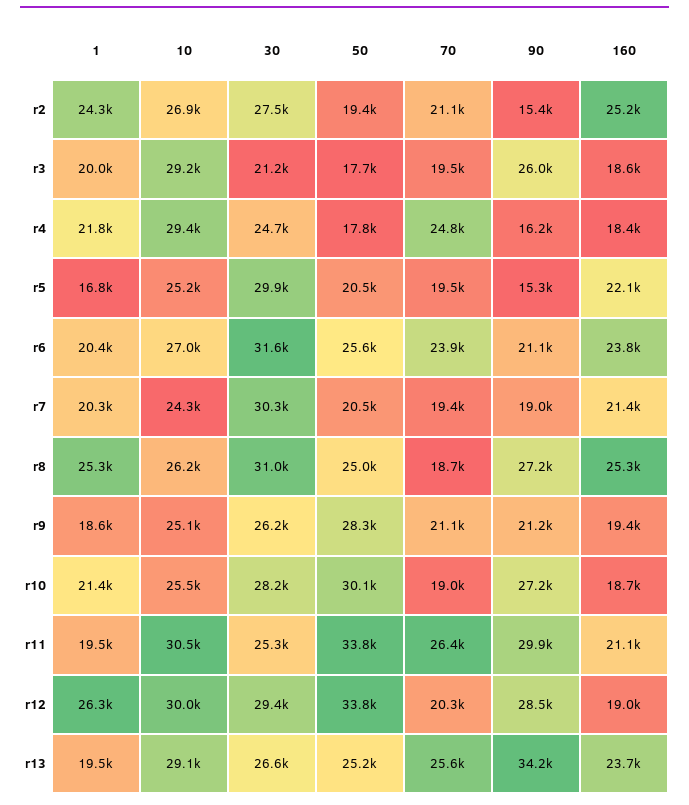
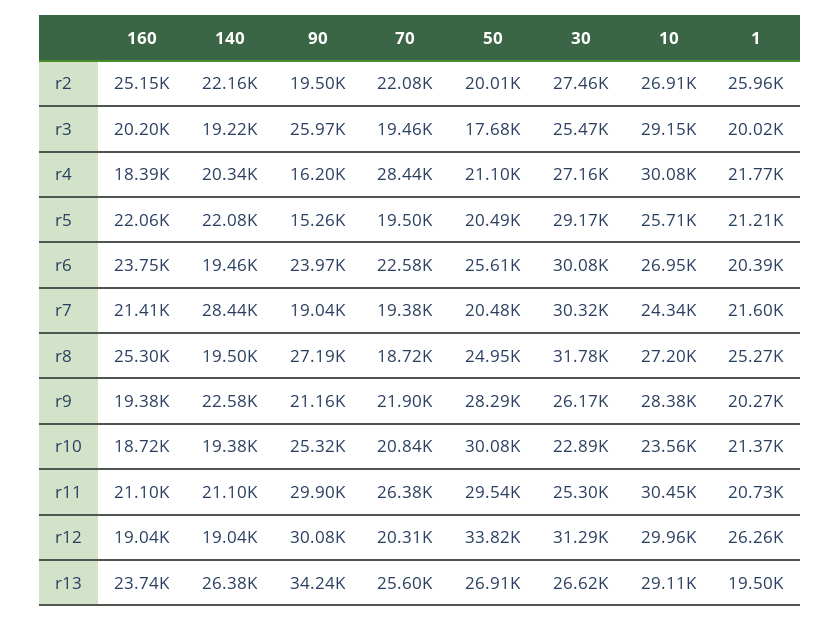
  {
    "1": {
-     "r2": 24300,
+     "r2": 25960,
      "r3": 20020,
      "r4": 21770,
-     "r5": 16800,
+     "r5": 21210,
      "r6": 20390,
-     "r7": 20300,
+     "r7": 21600,
      "r8": 25270,
-     "r9": 18600,
+     "r9": 20270,
      "r10": 21370,
-     "r11": 19500,
+     "r11": 20730,
      "r12": 26260,
      "r13": 19500
    },
    "10": {
      "r2": 26910,
      "r3": 29150,
-     "r4": 29400,
+     "r4": 30080,
-     "r5": 25200,
+     "r5": 25710,
      "r6": 26950,
      "r7": 24340,
-     "r8": 26200,
+     "r8": 27200,
-     "r9": 25100,
+     "r9": 28380,
-     "r10": 25500,
+     "r10": 23560,
      "r11": 30450,
      "r12": 29960,
      "r13": 29110
    },
    "30": {
      "r2": 27460,
-     "r3": 21200,
+     "r3": 25470,
-     "r4": 24700,
+     "r4": 27160,
-     "r5": 29900,
+     "r5": 29170,
-     "r6": 31600,
+     "r6": 30080,
      "r7": 30320,
-     "r8": 31000,
+     "r8": 31780,
      "r9": 26170,
-     "r10": 28200,
+     "r10": 22890,
      "r11": 25300,
-     "r12": 29400,
+     "r12": 31290,
      "r13": 26620
    },
    "50": {
-     "r2": 19400,
+     "r2": 20010,
      "r3": 17680,
-     "r4": 17800,
+     "r4": 21100,
      "r5": 20490,
      "r6": 25610,
      "r7": 20480,
      "r8": 24950,
      "r9": 28290,
      "r10": 30080,
-     "r11": 33800,
+     "r11": 29540,
      "r12": 33820,
-     "r13": 25200
+     "r13": 26910
    },
    "70": {
-     "r2": 21100,
+     "r2": 22080,
      "r3": 19460,
-     "r4": 24800,
+     "r4": 28440,
      "r5": 19500,
-     "r6": 23900,
+     "r6": 22580,
      "r7": 19380,
      "r8": 18720,
-     "r9": 21100,
+     "r9": 21900,
-     "r10": 19000,
+     "r10": 20840,
      "r11": 26380,
      "r12": 20310,
      "r13": 25600
    },
    "90": {
-     "r2": 15400,
+     "r2": 19500,
      "r3": 25970,
      "r4": 16200,
      "r5": 15260,
-     "r6": 21100,
+     "r6": 23970,
      "r7": 19040,
      "r8": 27190,
      "r9": 21160,
-     "r10": 27200,
+     "r10": 25320,
      "r11": 29900,
-     "r12": 28500,
+     "r12": 30080,
      "r13": 34240
    },
    "160": {
      "r2": 25150,
-     "r3": 18600,
+     "r3": 20200,
      "r4": 18390,
      "r5": 22060,
      "r6": 23750,
      "r7": 21410,
      "r8": 25300,
      "r9": 19380,
      "r10": 18720,
      "r11": 21100,
      "r12": 19040,
      "r13": 23740
-   }
+   },
+   "140": {
+     "r2": 22160,
+     "r3": 19220,
+     "r4": 20340,
+     "r5": 22080,
+     "r6": 19460,
+     "r7": 28440,
+     "r8": 19500,
+     "r9": 22580,
+     "r10": 19380,
+     "r11": 21100,
+     "r12": 19040,
+     "r13": 26380
+   }
  }

